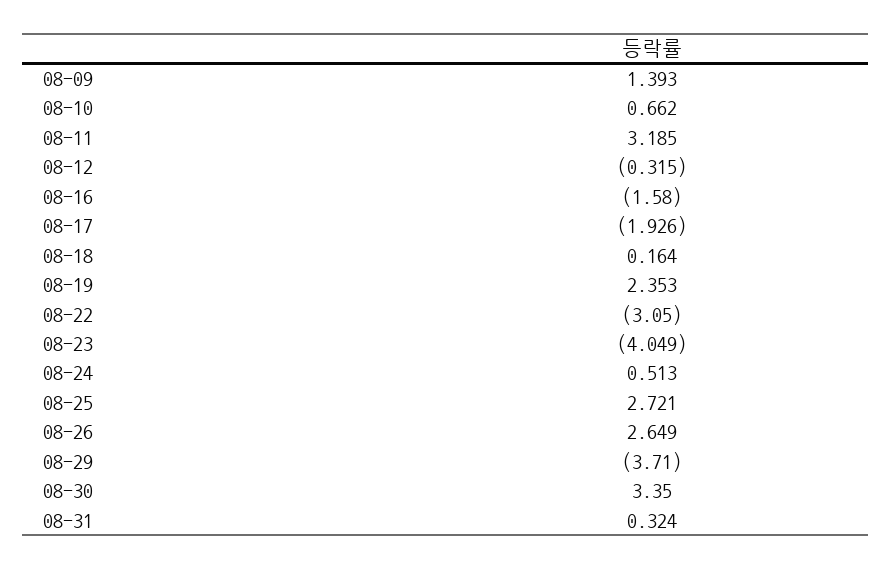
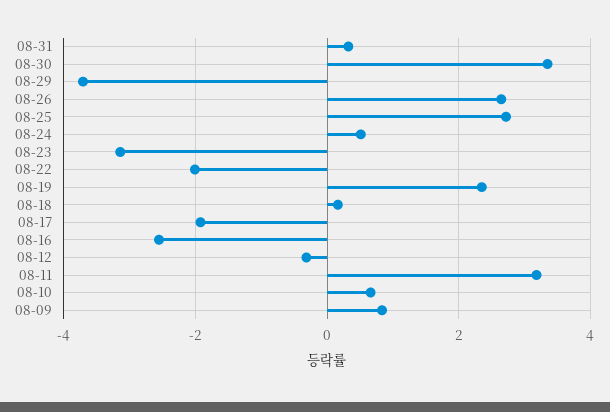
  {
-   "08-09": 1.393,
+   "08-09": 0.8,
    "08-10": 0.662,
    "08-11": 3.185,
    "08-12": -0.315,
-   "08-16": -1.58,
+   "08-16": -2.6,
    "08-17": -1.926,
    "08-18": 0.164,
    "08-19": 2.353,
-   "08-22": -3.05,
+   "08-22": -2,
-   "08-23": -4.049,
+   "08-23": -3.2,
    "08-24": 0.513,
    "08-25": 2.721,
    "08-26": 2.649,
    "08-29": -3.71,
    "08-30": 3.35,
    "08-31": 0.324
  }

